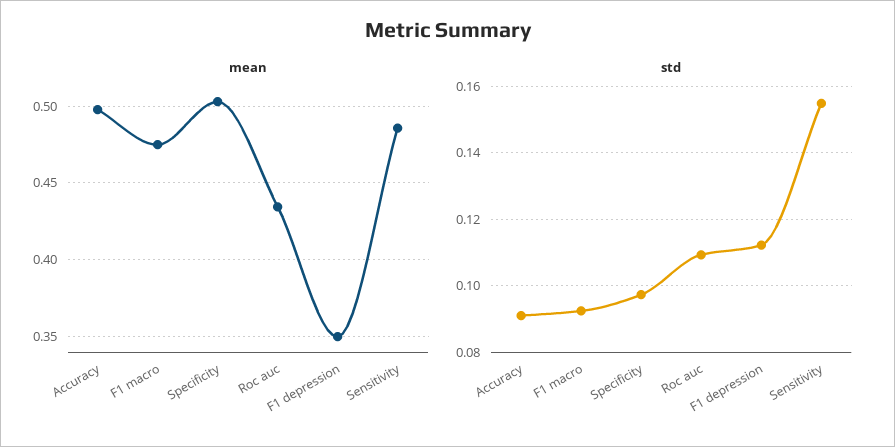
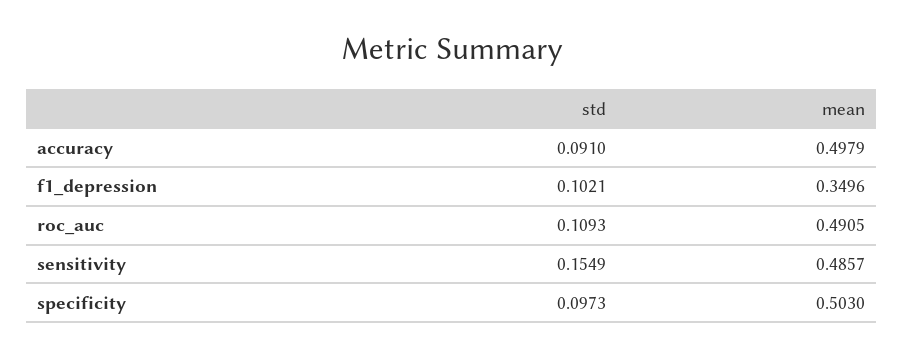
  {
    "mean": {
      "Accuracy": 0.4979,
-     "F1 macro": 0.475,
      "Specificity": 0.503,
-     "Roc auc": 0.435,
+     "Roc auc": 0.4905,
      "F1 depression": 0.3496,
      "Sensitivity": 0.4857
    },
    "std": {
      "Accuracy": 0.091,
-     "F1 macro": 0.092,
      "Specificity": 0.0973,
      "Roc auc": 0.1093,
-     "F1 depression": 0.112,
+     "F1 depression": 0.1021,
      "Sensitivity": 0.1549
    }
  }

